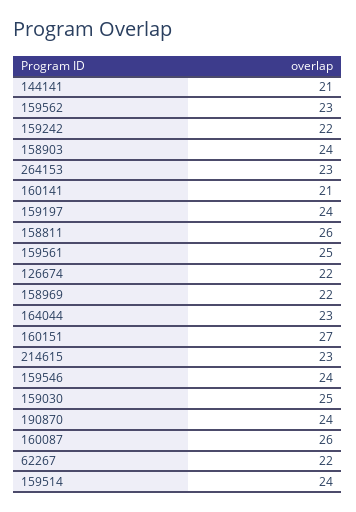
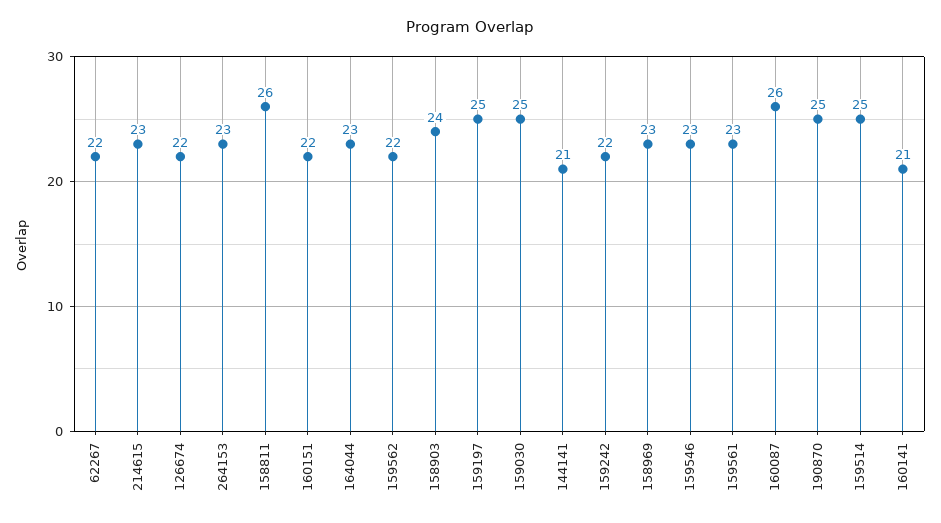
  {
    "144141": 21,
-   "159562": 23,
+   "159562": 22,
    "159242": 22,
    "158903": 24,
    "264153": 23,
    "160141": 21,
-   "159197": 24,
+   "159197": 25,
    "158811": 26,
-   "159561": 25,
+   "159561": 23,
    "126674": 22,
-   "158969": 22,
+   "158969": 23,
    "164044": 23,
-   "160151": 27,
+   "160151": 22,
    "214615": 23,
-   "159546": 24,
+   "159546": 23,
    "159030": 25,
-   "190870": 24,
+   "190870": 25,
    "160087": 26,
    "62267": 22,
-   "159514": 24
+   "159514": 25
  }

